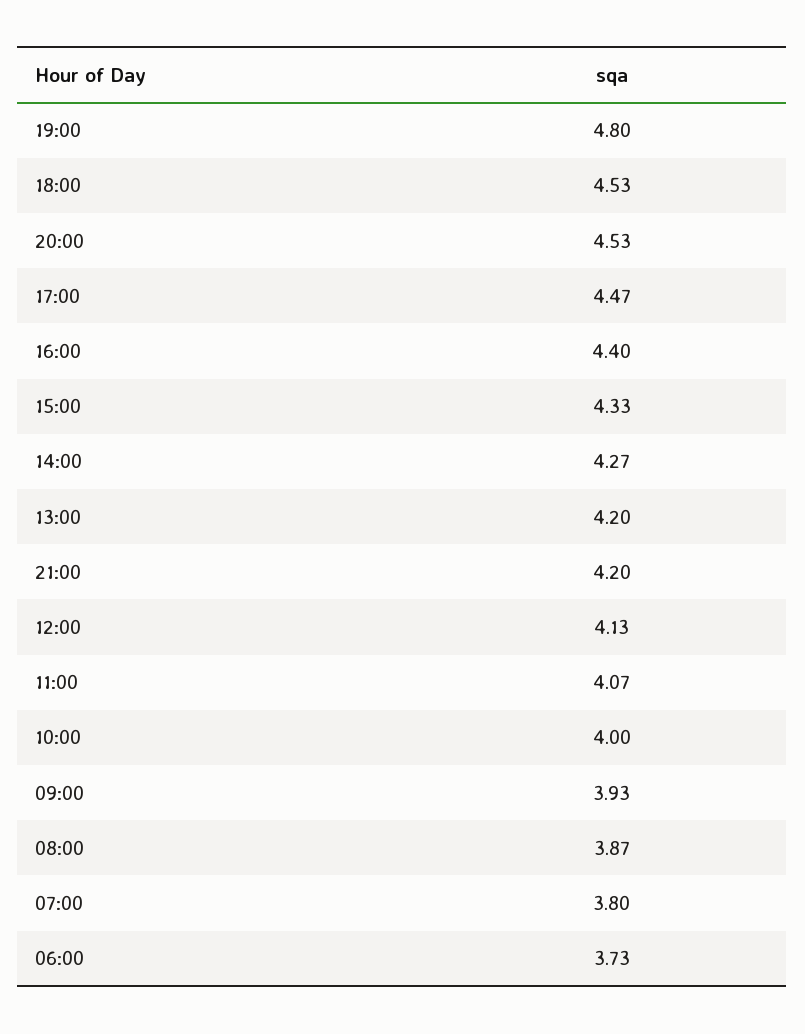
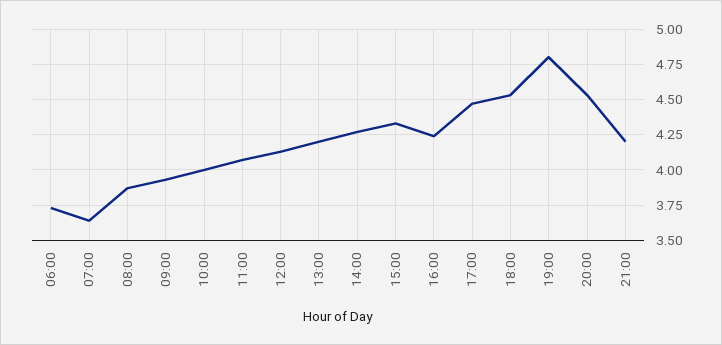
  {
    "19:00": 4.8,
    "18:00": 4.53,
    "20:00": 4.53,
    "17:00": 4.47,
-   "16:00": 4.4,
+   "16:00": 4.25,
    "15:00": 4.33,
    "14:00": 4.27,
    "13:00": 4.2,
    "21:00": 4.2,
    "12:00": 4.13,
    "11:00": 4.07,
    "10:00": 4,
    "09:00": 3.93,
    "08:00": 3.87,
-   "07:00": 3.8,
+   "07:00": 3.65,
    "06:00": 3.73
  }

